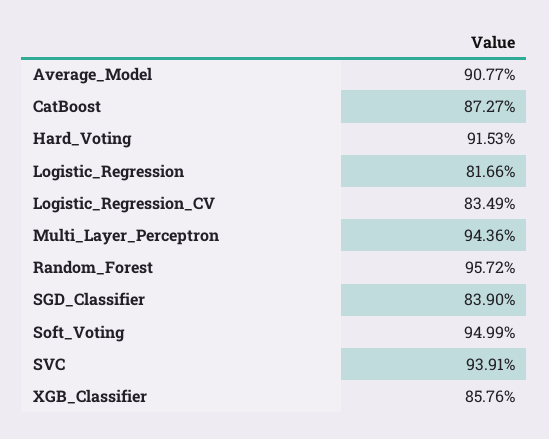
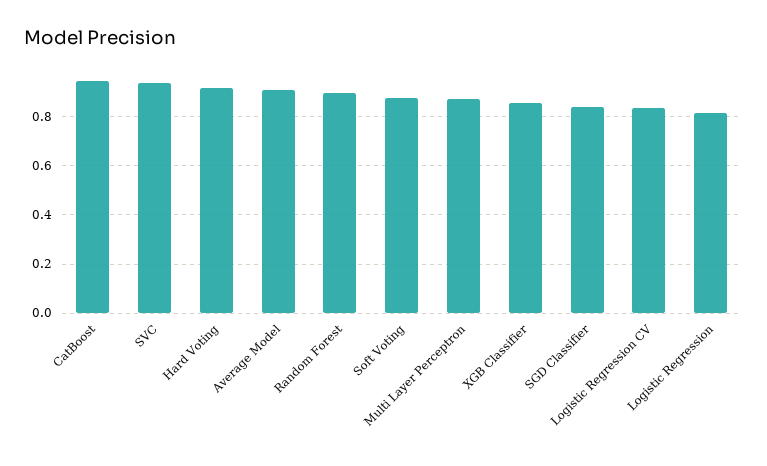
  {
    "Average_Model": 0.9077,
-   "CatBoost": 0.8727,
+   "CatBoost": 0.95,
    "Hard_Voting": 0.9153,
    "Logistic_Regression": 0.8166,
    "Logistic_Regression_CV": 0.8349,
-   "Multi_Layer_Perceptron": 0.9436,
+   "Multi_Layer_Perceptron": 0.875,
-   "Random_Forest": 0.9572,
+   "Random_Forest": 0.9,
    "SGD_Classifier": 0.839,
-   "Soft_Voting": 0.9499,
+   "Soft_Voting": 0.875,
    "SVC": 0.9391,
    "XGB_Classifier": 0.8576
  }

